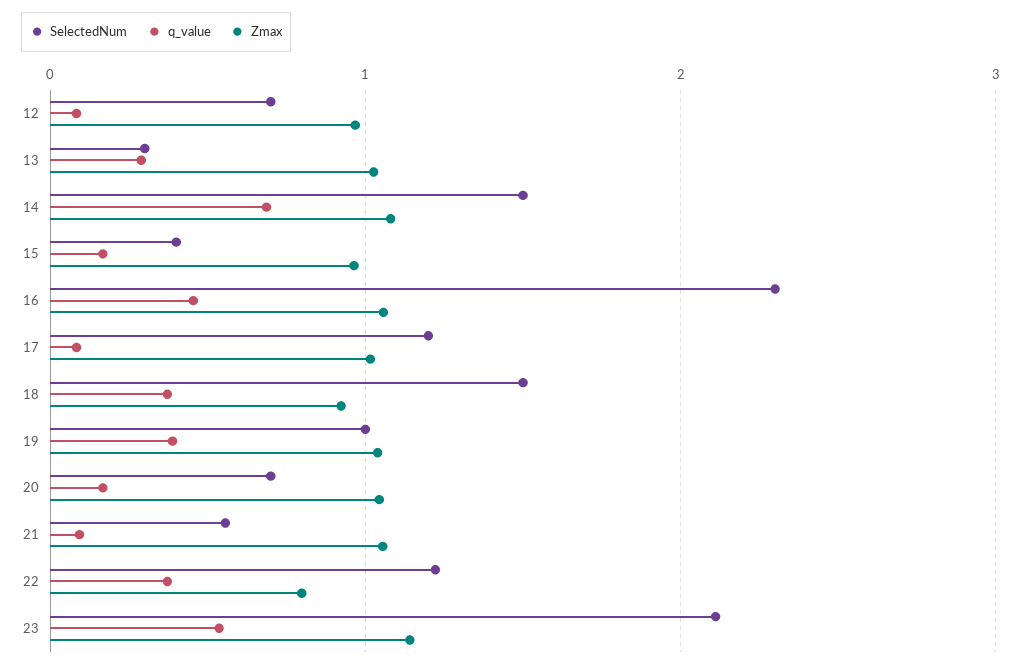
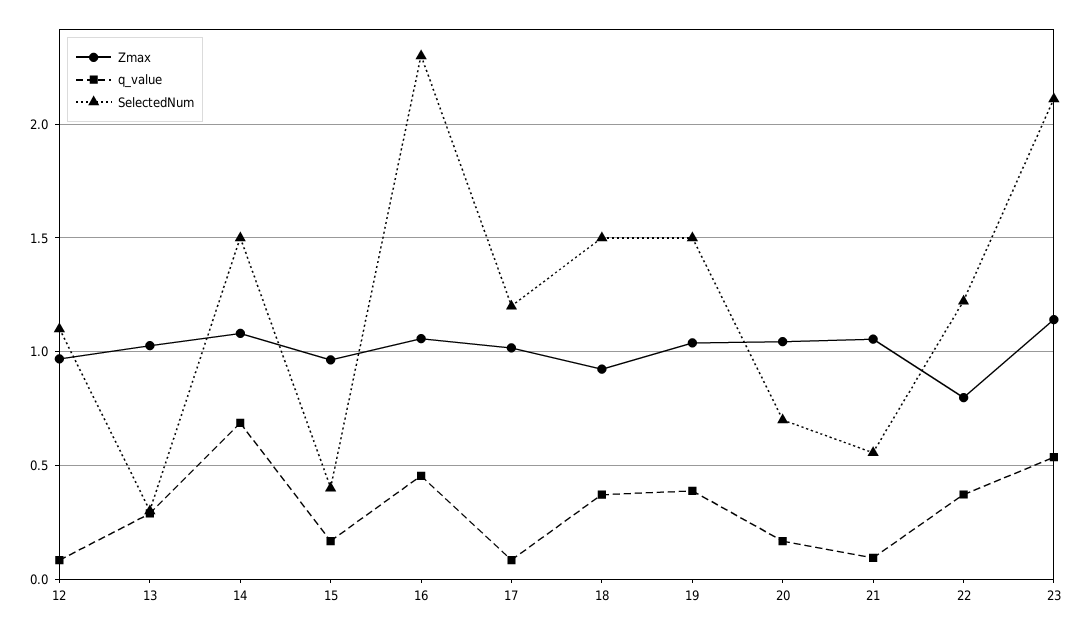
  {
    "SelectedNum": {
-     "12": 0.7,
+     "12": 1.1,
      "13": 0.3,
      "14": 1.5,
      "15": 0.4,
      "16": 2.3,
      "17": 1.2,
      "18": 1.5,
-     "19": 1,
+     "19": 1.5,
      "20": 0.7,
      "21": 0.55,
      "22": 1.2,
      "23": 2.1
    },
    "q_value": {
      "12": 0.1,
      "13": 0.3,
      "14": 0.7,
      "15": 0.15,
      "16": 0.45,
      "17": 0.1,
      "18": 0.35,
      "19": 0.4,
      "20": 0.15,
      "21": 0.1,
      "22": 0.35,
      "23": 0.55
    },
    "Zmax": {
      "12": 0.95,
      "13": 1.05,
      "14": 1.1,
      "15": 0.95,
      "16": 1.05,
      "17": 1,
      "18": 0.9,
      "19": 1.05,
      "20": 1.05,
      "21": 1.05,
      "22": 0.8,
      "23": 1.15
    }
  }

